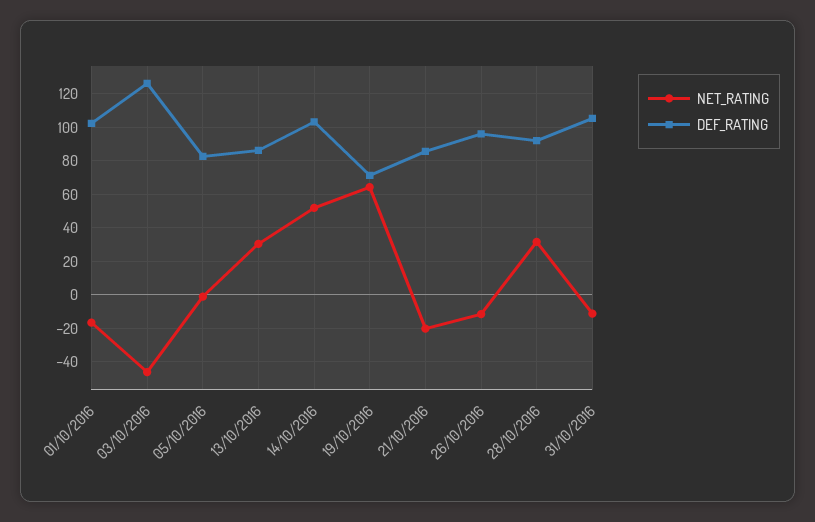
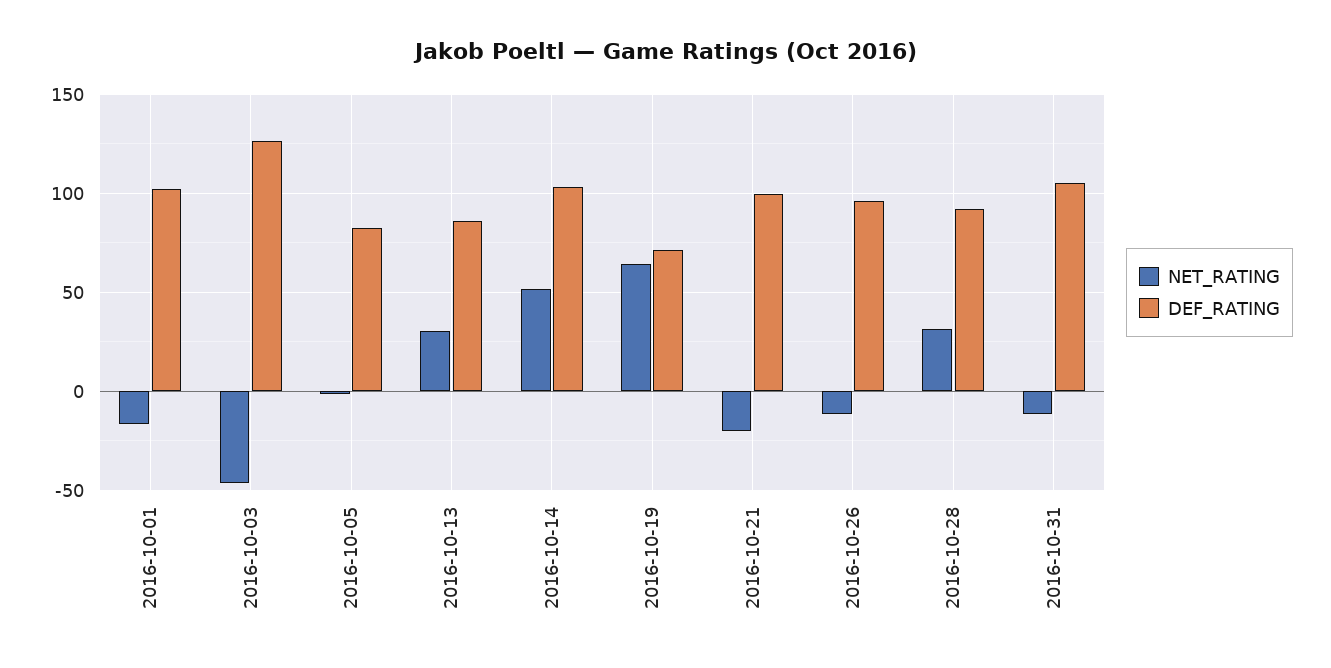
  {
    "NET_RATING": {
      "01/10/2016": -15,
      "03/10/2016": -45,
      "05/10/2016": 0,
      "13/10/2016": 30,
      "14/10/2016": 50,
      "19/10/2016": 65,
      "21/10/2016": -20,
      "26/10/2016": -10,
      "28/10/2016": 30,
      "31/10/2016": -10
    },
    "DEF_RATING": {
      "01/10/2016": 100,
      "03/10/2016": 125,
      "05/10/2016": 85,
      "13/10/2016": 85,
      "14/10/2016": 105,
      "19/10/2016": 70,
-     "21/10/2016": 85,
+     "21/10/2016": 100,
      "26/10/2016": 95,
      "28/10/2016": 90,
      "31/10/2016": 105
    }
  }

